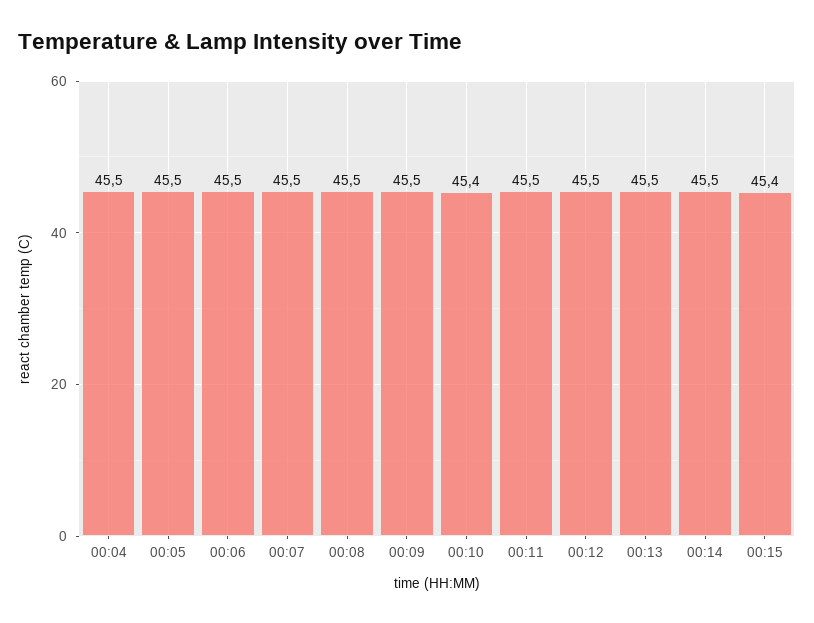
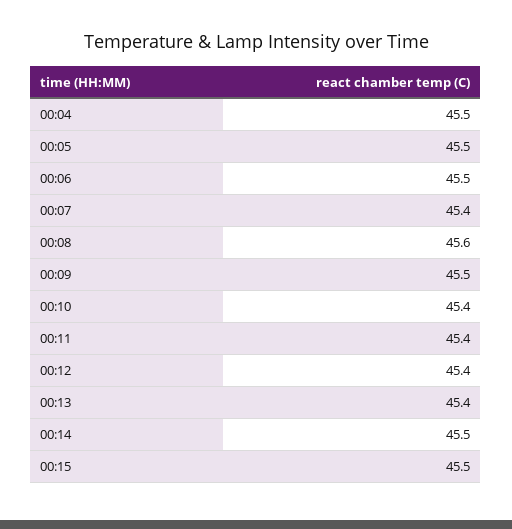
  {
    "00:04": 45.5,
    "00:05": 45.5,
    "00:06": 45.5,
-   "00:07": 45.5,
+   "00:07": 45.4,
-   "00:08": 45.5,
+   "00:08": 45.6,
    "00:09": 45.5,
    "00:10": 45.4,
-   "00:11": 45.5,
+   "00:11": 45.4,
-   "00:12": 45.5,
+   "00:12": 45.4,
-   "00:13": 45.5,
+   "00:13": 45.4,
    "00:14": 45.5,
-   "00:15": 45.4
+   "00:15": 45.5
  }

